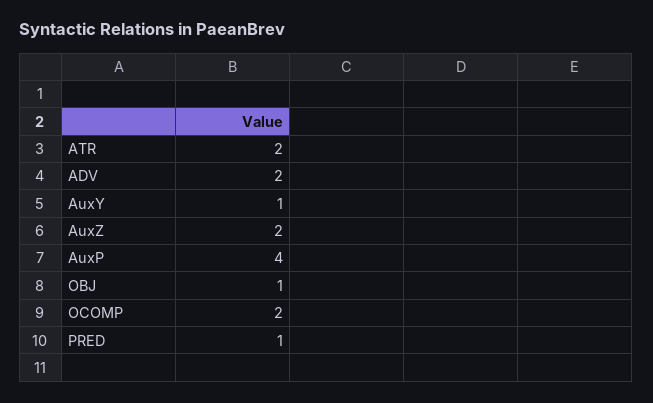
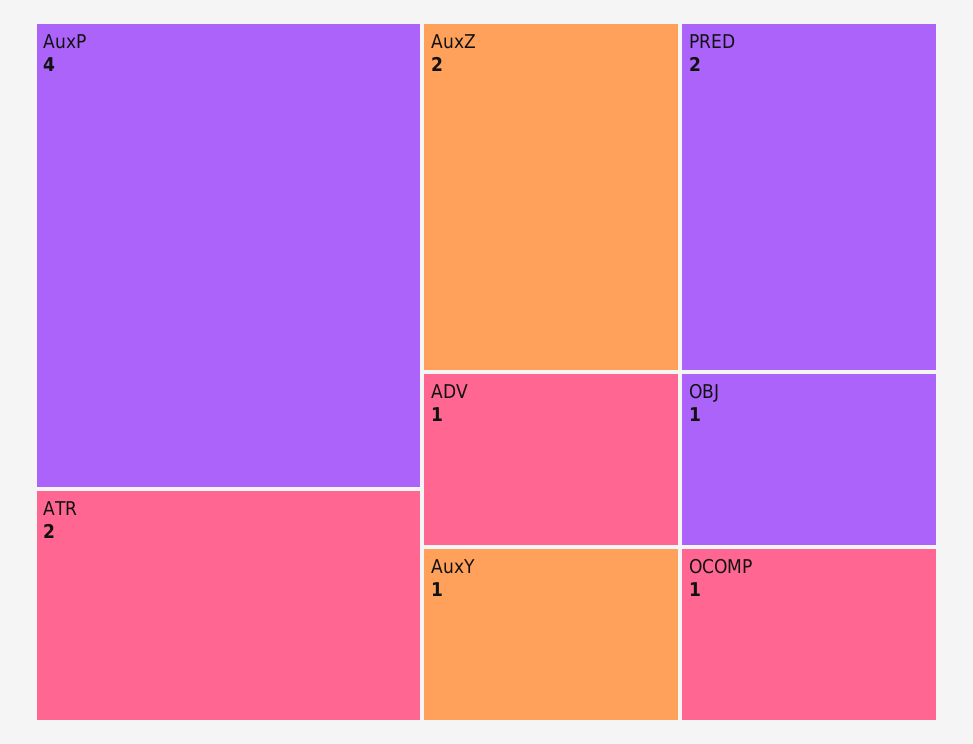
  {
    "ATR": 2,
-   "ADV": 2,
+   "ADV": 1,
    "AuxY": 1,
    "AuxZ": 2,
    "AuxP": 4,
    "OBJ": 1,
-   "OCOMP": 2,
+   "OCOMP": 1,
-   "PRED": 1
+   "PRED": 2
  }

